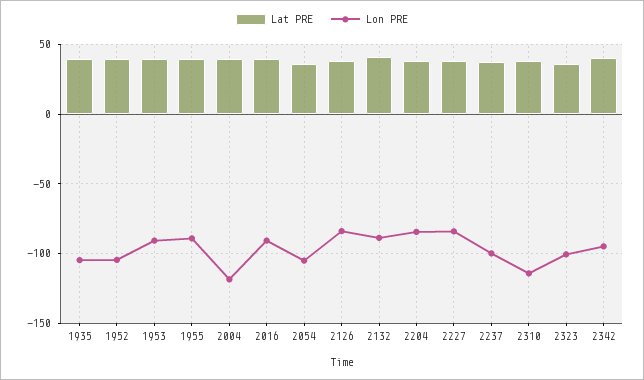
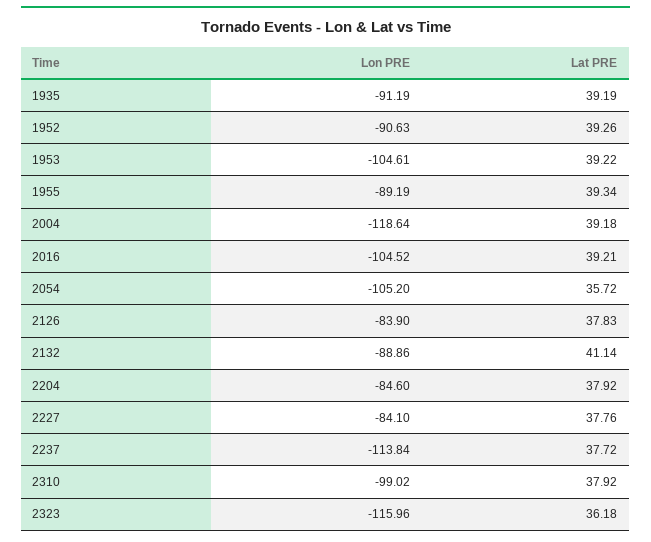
  {
    "Lat PRE": {
      "1935": 39.19,
      "1952": 39.26,
      "1953": 39.22,
      "1955": 39.34,
      "2004": 39.18,
      "2016": 39.21,
      "2054": 35.72,
      "2126": 37.83,
      "2132": 41.14,
      "2204": 37.92,
      "2227": 37.76,
      "2237": 37.72,
      "2310": 37.92,
-     "2323": 36.18,
+     "2323": 36.18
-     "2342": 40
    },
    "Lon PRE": {
-     "1935": -105,
+     "1935": -91.19,
-     "1952": -105,
+     "1952": -90.63,
-     "1953": -90,
+     "1953": -104.61,
      "1955": -89.19,
      "2004": -118.64,
-     "2016": -90,
+     "2016": -104.52,
      "2054": -105.2,
      "2126": -83.9,
      "2132": -88.86,
      "2204": -84.6,
      "2227": -84.1,
-     "2237": -100,
+     "2237": -113.84,
-     "2310": -115,
+     "2310": -99.02,
-     "2323": -100,
+     "2323": -115.96
-     "2342": -95
    }
  }

